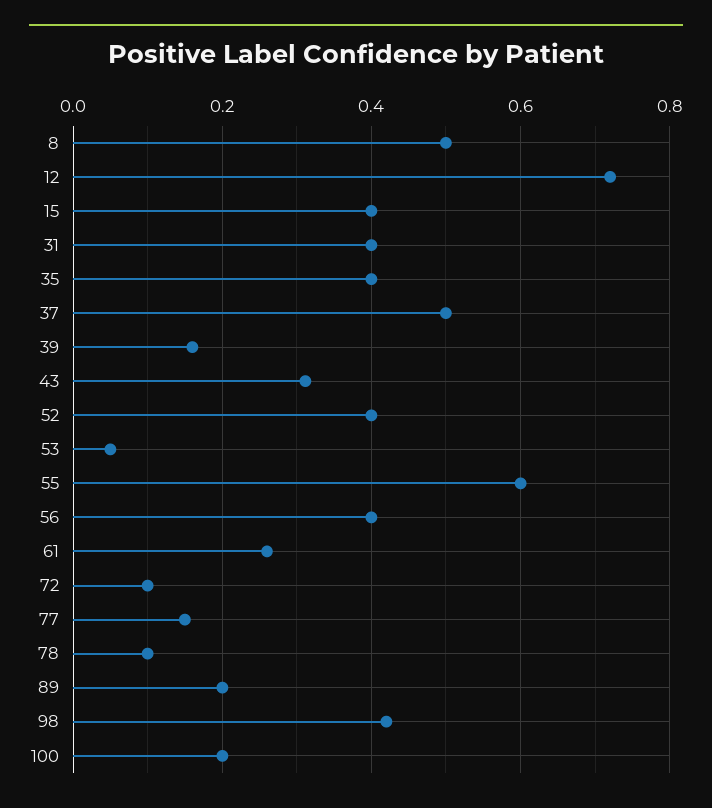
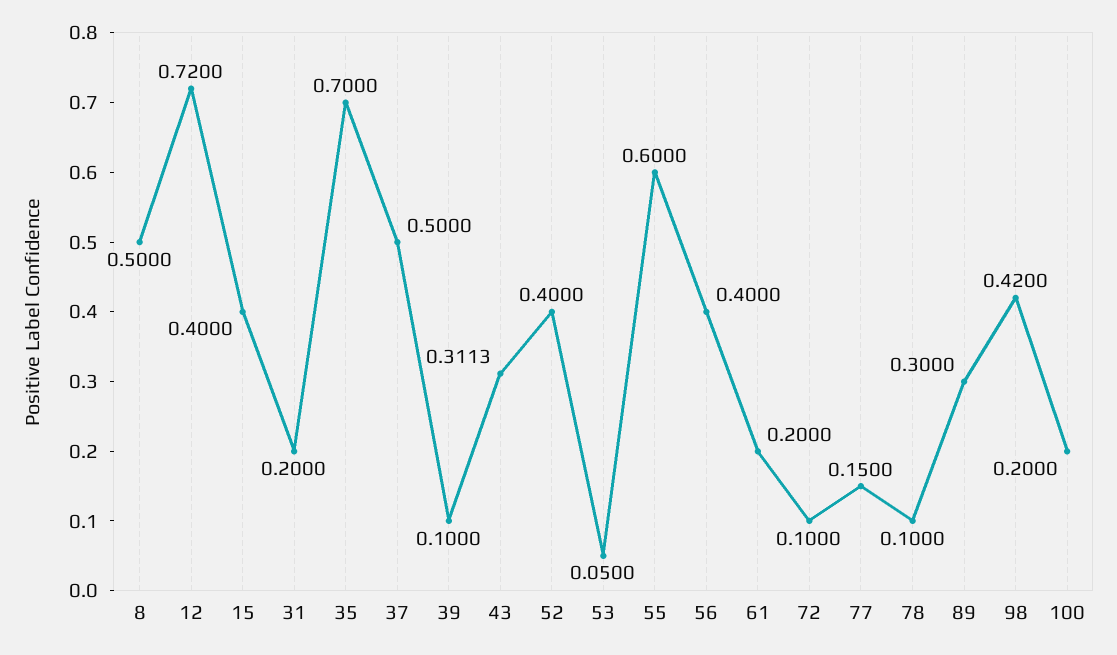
  {
    "8": 0.5,
    "12": 0.72,
    "15": 0.4,
-   "31": 0.4,
+   "31": 0.2,
-   "35": 0.4,
+   "35": 0.7,
    "37": 0.5,
-   "39": 0.16,
+   "39": 0.1,
    "43": 0.3113,
    "52": 0.4,
    "53": 0.05,
    "55": 0.6,
    "56": 0.4,
-   "61": 0.26,
+   "61": 0.2,
    "72": 0.1,
    "77": 0.15,
    "78": 0.1,
-   "89": 0.2,
+   "89": 0.3,
    "98": 0.42,
    "100": 0.2
  }

